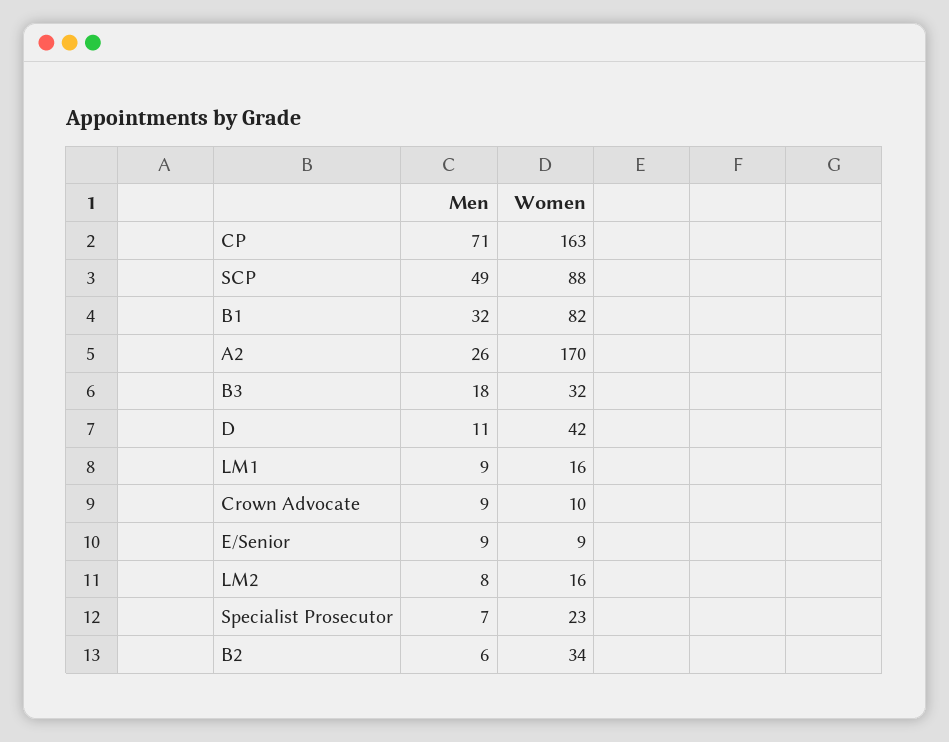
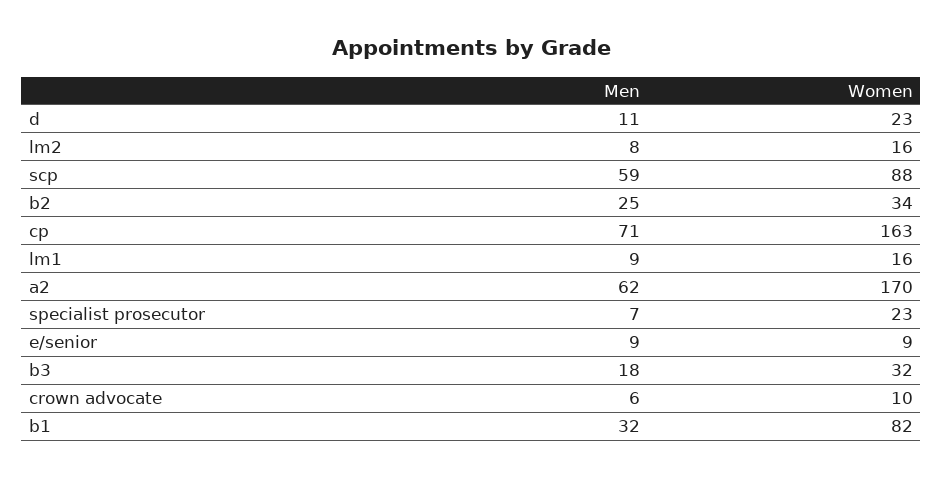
  {
    "Men": {
      "CP": 71,
-     "SCP": 49,
+     "SCP": 59,
      "B1": 32,
-     "A2": 26,
+     "A2": 62,
      "B3": 18,
      "D": 11,
      "LM1": 9,
-     "Crown Advocate": 9,
+     "Crown Advocate": 6,
      "E/Senior": 9,
      "LM2": 8,
      "Specialist Prosecutor": 7,
-     "B2": 6
+     "B2": 25
    },
    "Women": {
      "CP": 163,
      "SCP": 88,
      "B1": 82,
      "A2": 170,
      "B3": 32,
-     "D": 42,
+     "D": 23,
      "LM1": 16,
      "Crown Advocate": 10,
      "E/Senior": 9,
      "LM2": 16,
      "Specialist Prosecutor": 23,
      "B2": 34
    }
  }

